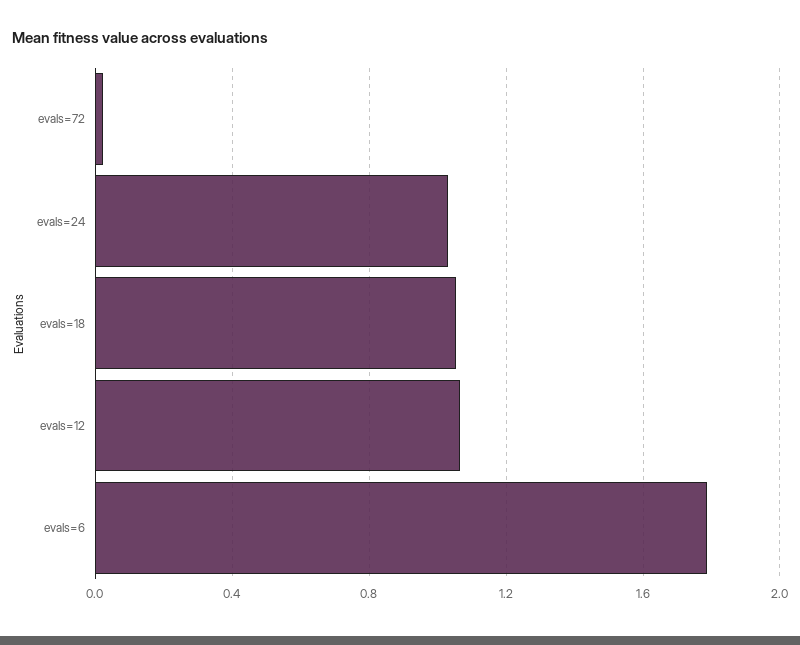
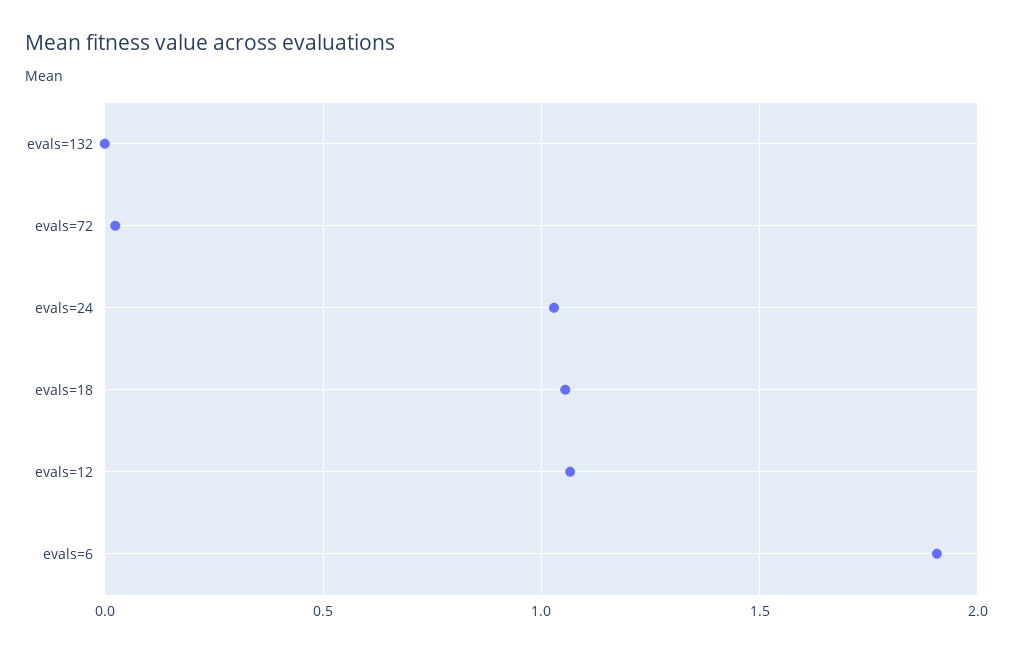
  {
    "evals=72": 0,
    "evals=24": 1.05,
    "evals=18": 1.05,
    "evals=12": 1.05,
-   "evals=6": 1.8
+   "evals=6": 1.9,
+   "evals=132": 0
  }

